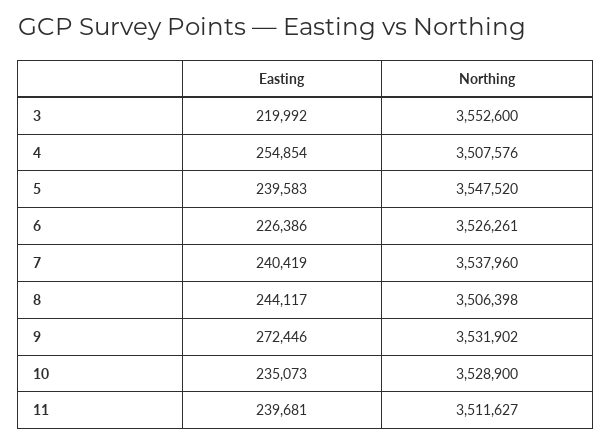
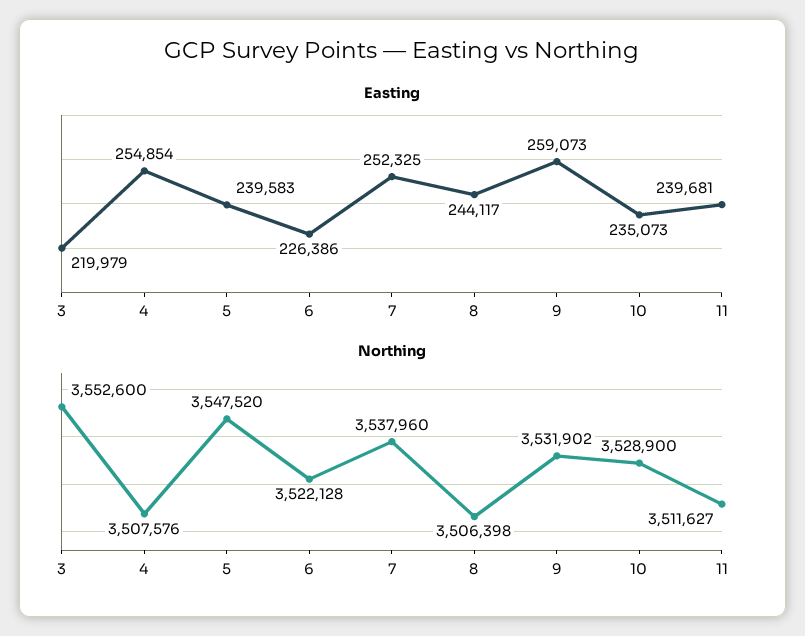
  {
    "Easting": {
-     "3": 219992,
+     "3": 219979,
      "4": 254854,
      "5": 239583,
      "6": 226386,
-     "7": 240419,
+     "7": 252325,
      "8": 244117,
-     "9": 272446,
+     "9": 259073,
      "10": 235073,
      "11": 239681
    },
    "Northing": {
      "3": 3552600,
      "4": 3507576,
      "5": 3547520,
-     "6": 3526261,
+     "6": 3522128,
      "7": 3537960,
      "8": 3506398,
      "9": 3531902,
      "10": 3528900,
      "11": 3511627
    }
  }

